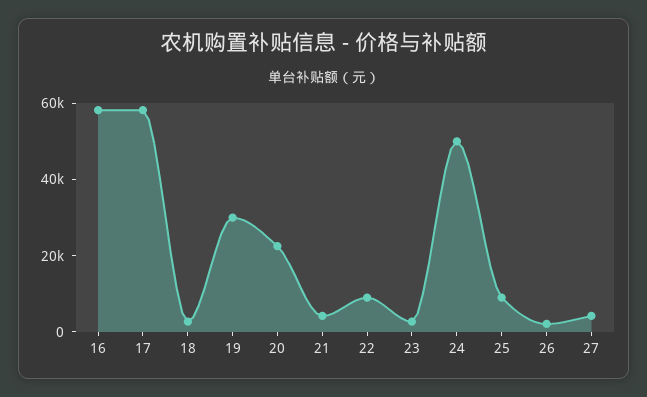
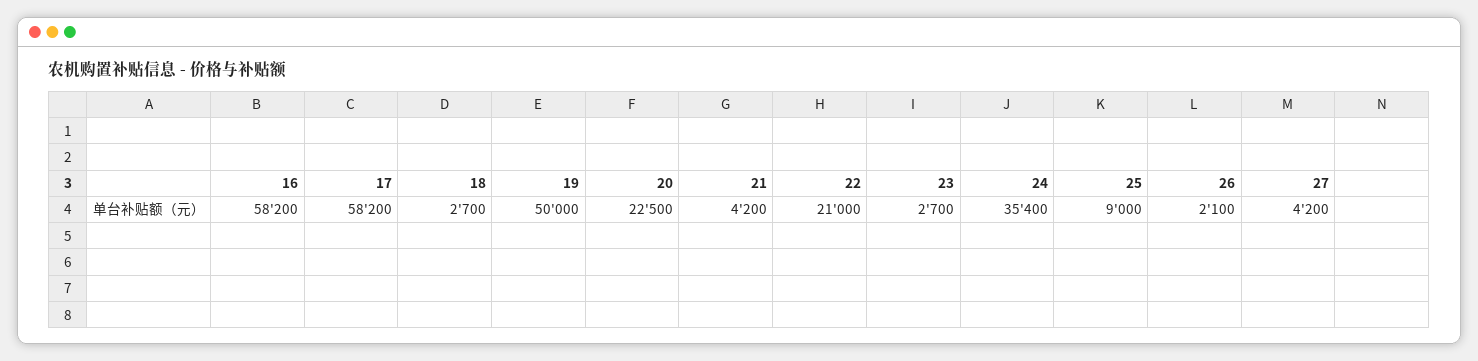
  {
    "16": 58200,
    "17": 58200,
    "18": 2700,
-   "19": 30000,
+   "19": 50000,
    "20": 22500,
    "21": 4200,
-   "22": 10000,
+   "22": 21000,
    "23": 2700,
-   "24": 50000,
+   "24": 35400,
    "25": 9000,
    "26": 2100,
    "27": 4200
  }

